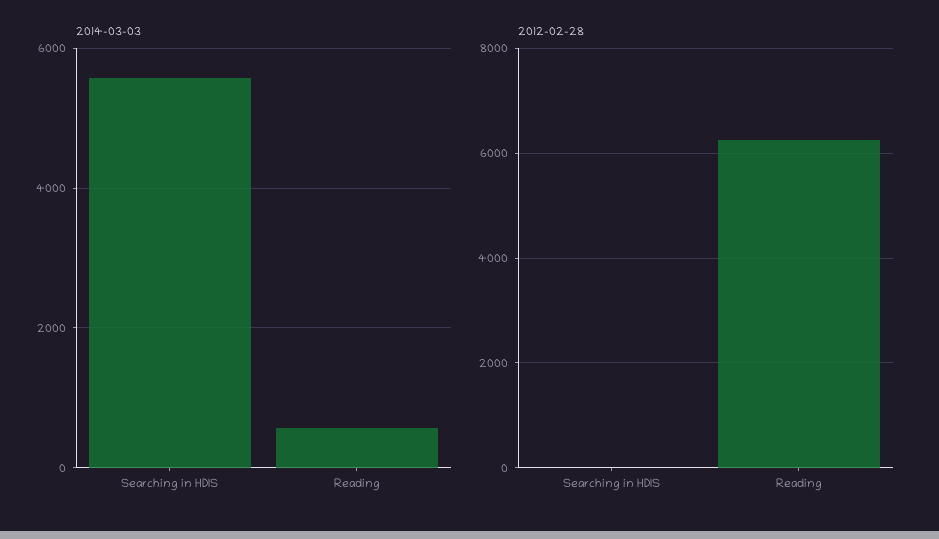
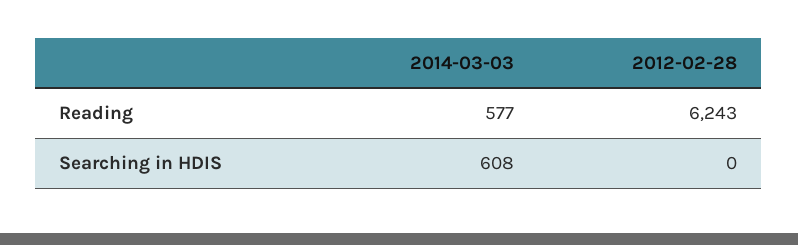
  {
    "2014-03-03": {
-     "Searching in HDIS": 5600,
+     "Searching in HDIS": 608,
      "Reading": 577
    },
    "2012-02-28": {
      "Searching in HDIS": 0,
      "Reading": 6243
    }
  }

